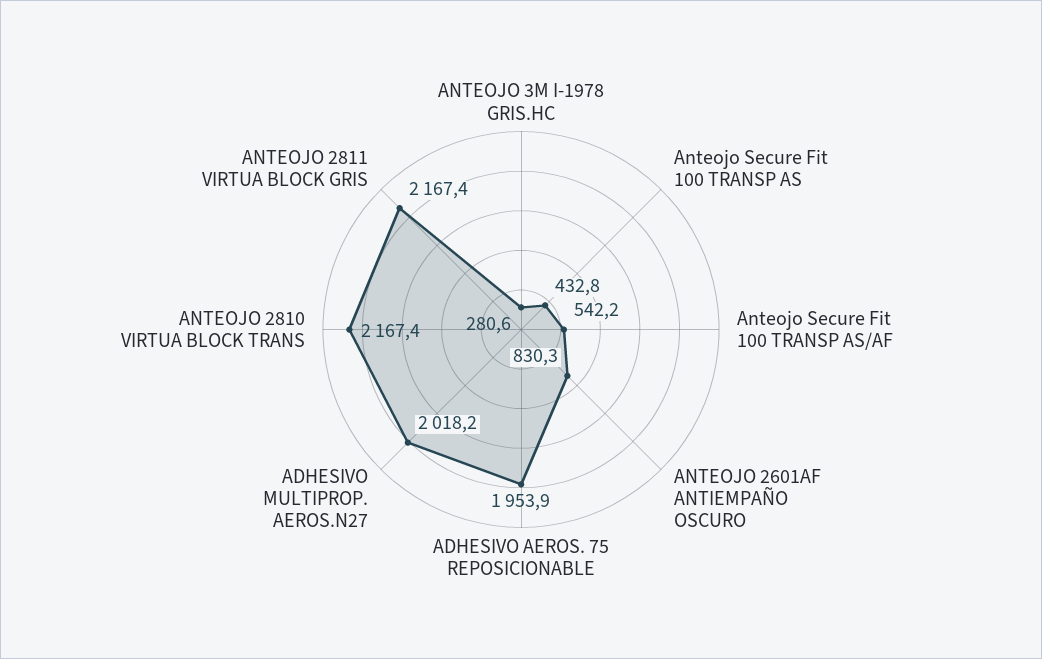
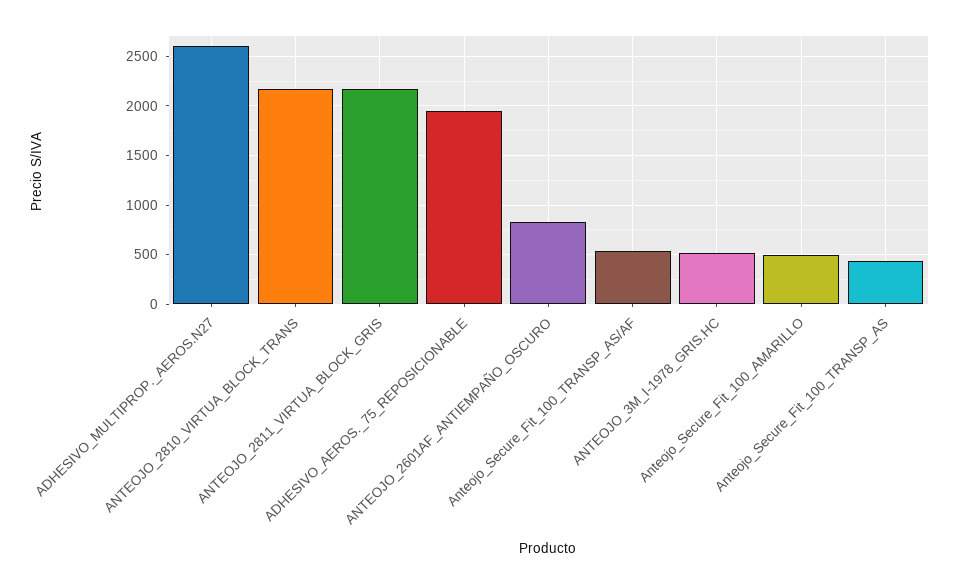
  {
-   "ANTEOJO 3M I-1978 GRIS.HC": 280.6,
+   "ANTEOJO 3M I-1978 GRIS.HC": 500,
    "Anteojo Secure Fit 100 TRANSP AS": 432.8,
    "Anteojo Secure Fit 100 TRANSP AS/AF": 542.2,
    "ANTEOJO 2601AF ANTIEMPAÑO OSCURO": 830.3,
    "ADHESIVO AEROS. 75 REPOSICIONABLE": 1953.9,
-   "ADHESIVO MULTIPROP. AEROS.N27": 2018.2,
+   "ADHESIVO MULTIPROP. AEROS.N27": 2600,
    "ANTEOJO 2810 VIRTUA BLOCK TRANS": 2167.4,
-   "ANTEOJO 2811 VIRTUA BLOCK GRIS": 2167.4
+   "ANTEOJO 2811 VIRTUA BLOCK GRIS": 2167.4,
+   "Anteojo_Secure_Fit_100_AMARILLO": 500
  }

